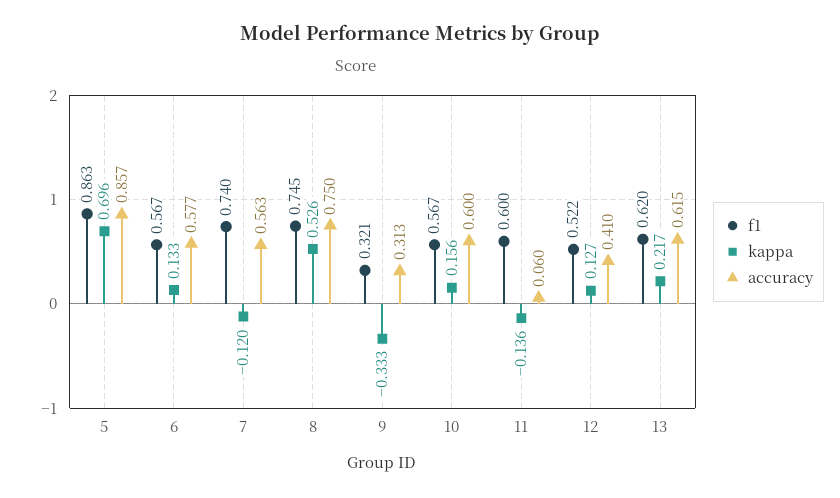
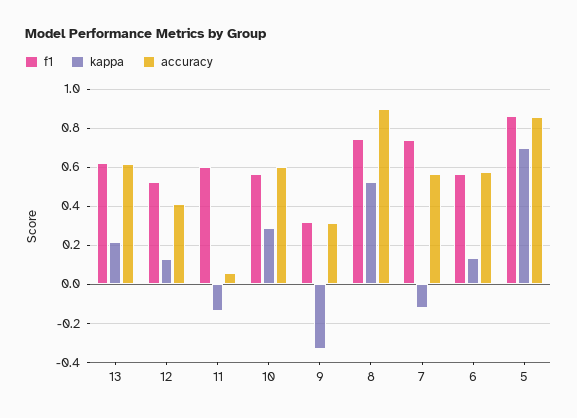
  {
    "f1": {
      "5": 0.863,
      "6": 0.567,
      "7": 0.74,
      "8": 0.745,
      "9": 0.321,
      "10": 0.567,
      "11": 0.6,
      "12": 0.522,
      "13": 0.62
    },
    "kappa": {
      "5": 0.696,
      "6": 0.133,
      "7": -0.12,
      "8": 0.526,
      "9": -0.333,
-     "10": 0.156,
+     "10": 0.3,
      "11": -0.136,
      "12": 0.127,
      "13": 0.217
    },
    "accuracy": {
      "5": 0.857,
      "6": 0.577,
      "7": 0.563,
-     "8": 0.75,
+     "8": 0.9,
      "9": 0.313,
      "10": 0.6,
      "11": 0.06,
      "12": 0.41,
      "13": 0.615
    }
  }

